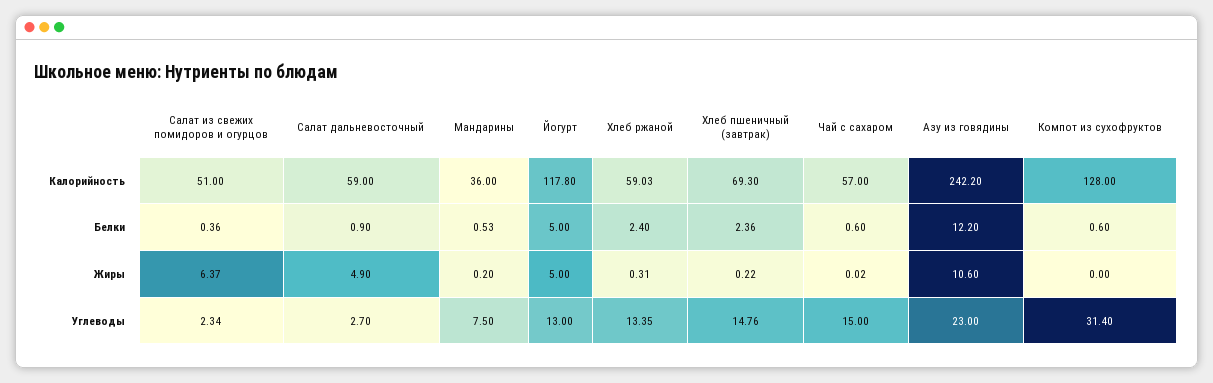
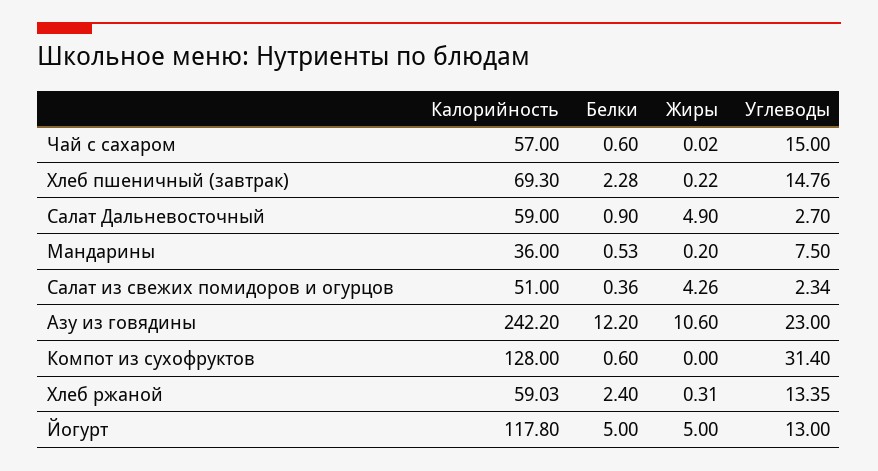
  {
    "Салат из свежих помидоров и огурцов": {
      "Калорийность": 51,
      "Белки": 0.36,
-     "Жиры": 6.37,
+     "Жиры": 4.26,
      "Углеводы": 2.34
    },
    "Салат дальневосточный": {
      "Калорийность": 59,
      "Белки": 0.9,
      "Жиры": 4.9,
      "Углеводы": 2.7
    },
    "Мандарины": {
      "Калорийность": 36,
      "Белки": 0.53,
      "Жиры": 0.2,
      "Углеводы": 7.5
    },
    "Йогурт": {
      "Калорийность": 117.8,
      "Белки": 5,
      "Жиры": 5,
      "Углеводы": 13
    },
    "Хлеб ржаной": {
      "Калорийность": 59.03,
      "Белки": 2.4,
      "Жиры": 0.31,
      "Углеводы": 13.35
    },
    "Хлеб пшеничный (завтрак)": {
      "Калорийность": 69.3,
-     "Белки": 2.36,
+     "Белки": 2.28,
      "Жиры": 0.22,
      "Углеводы": 14.76
    },
    "Чай с сахаром": {
      "Калорийность": 57,
      "Белки": 0.6,
      "Жиры": 0.02,
      "Углеводы": 15
    },
    "Азу из говядины": {
      "Калорийность": 242.2,
      "Белки": 12.2,
      "Жиры": 10.6,
      "Углеводы": 23
    },
    "Компот из сухофруктов": {
      "Калорийность": 128,
      "Белки": 0.6,
      "Жиры": 0,
      "Углеводы": 31.4
    }
  }

